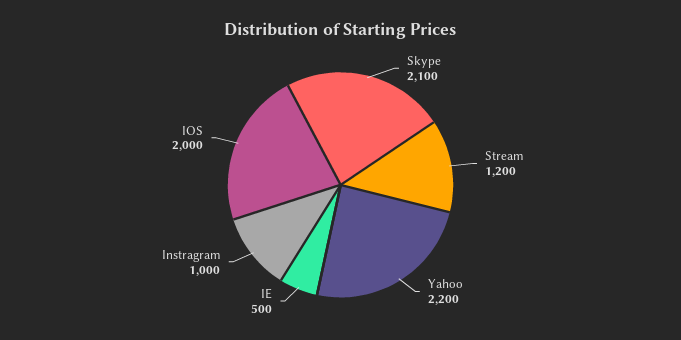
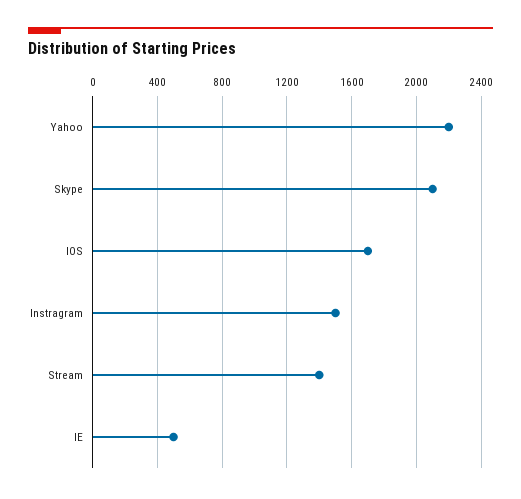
  {
    "Skype": 2100,
-   "Stream": 1200,
+   "Stream": 1400,
    "Yahoo": 2200,
    "IE": 500,
-   "Instragram": 1000,
+   "Instragram": 1500,
-   "IOS": 2000
+   "IOS": 1700
  }

